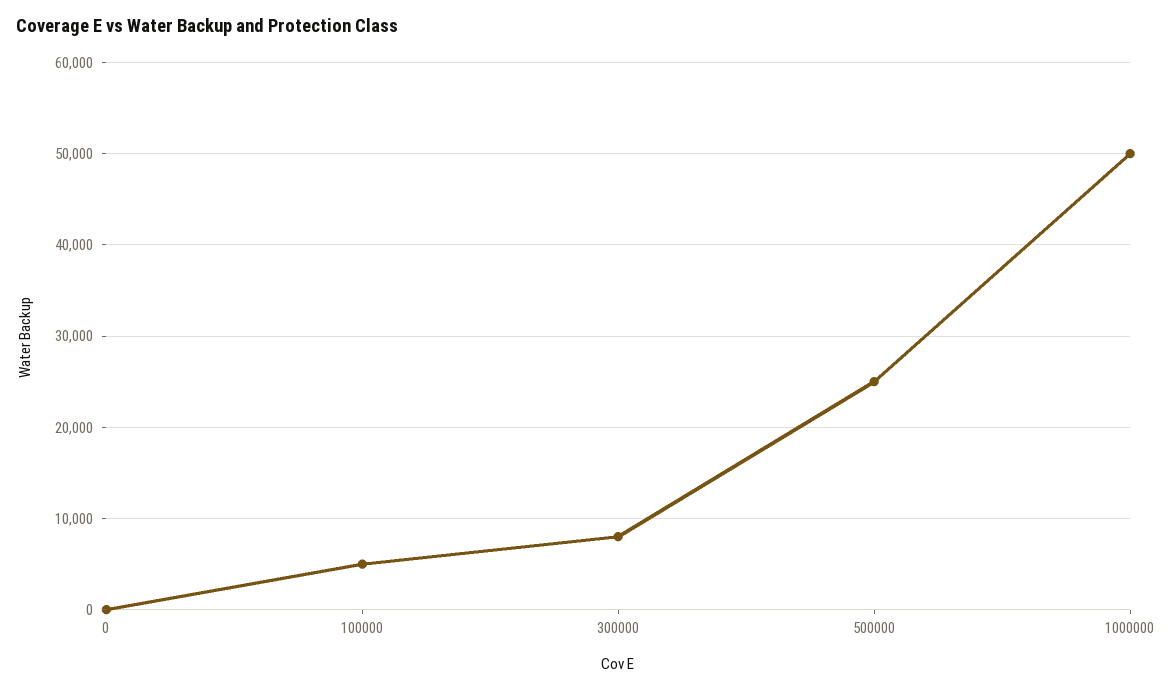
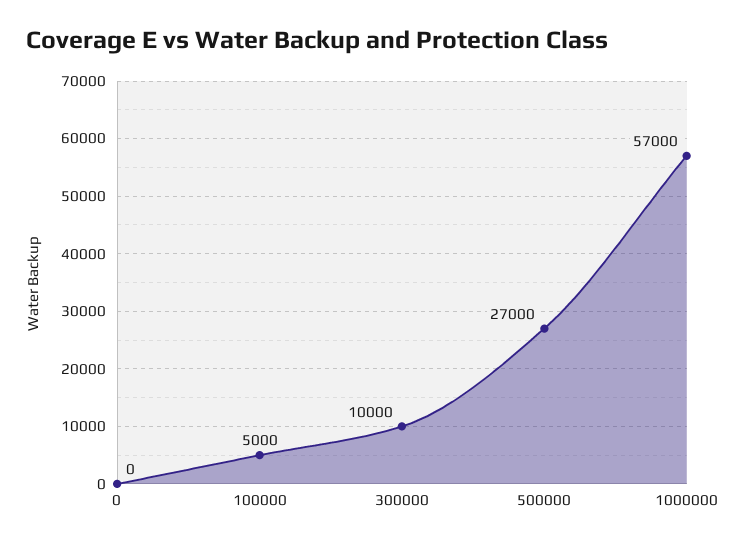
  {
    "0": 0,
    "100000": 5000,
-   "300000": 8000,
+   "300000": 10000,
-   "500000": 25000,
+   "500000": 27000,
-   "1000000": 50000
+   "1000000": 57000
  }

